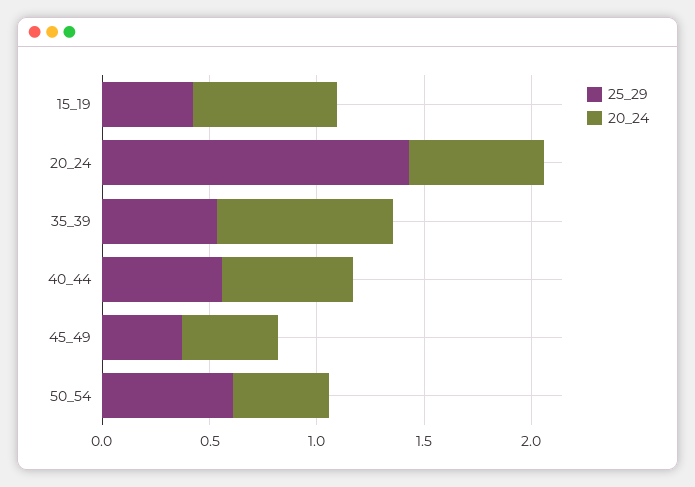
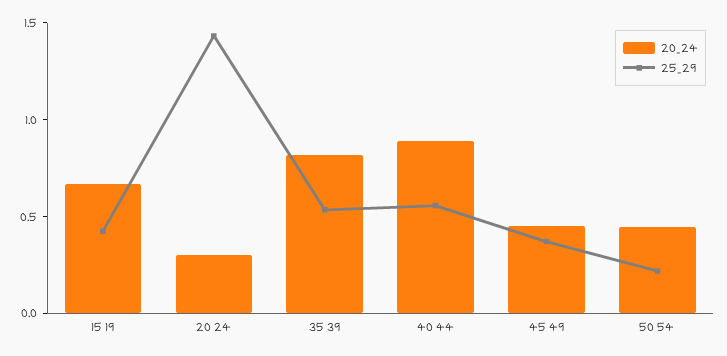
  {
    "25_29": {
      "15_19": 0.4,
      "20_24": 1.4,
      "35_39": 0.5,
      "40_44": 0.6,
      "45_49": 0.4,
-     "50_54": 0.6
+     "50_54": 0.2
    },
    "20_24": {
      "15_19": 0.7,
-     "20_24": 0.6,
+     "20_24": 0.3,
      "35_39": 0.8,
-     "40_44": 0.6,
+     "40_44": 0.9,
      "45_49": 0.5,
      "50_54": 0.4
    }
  }

